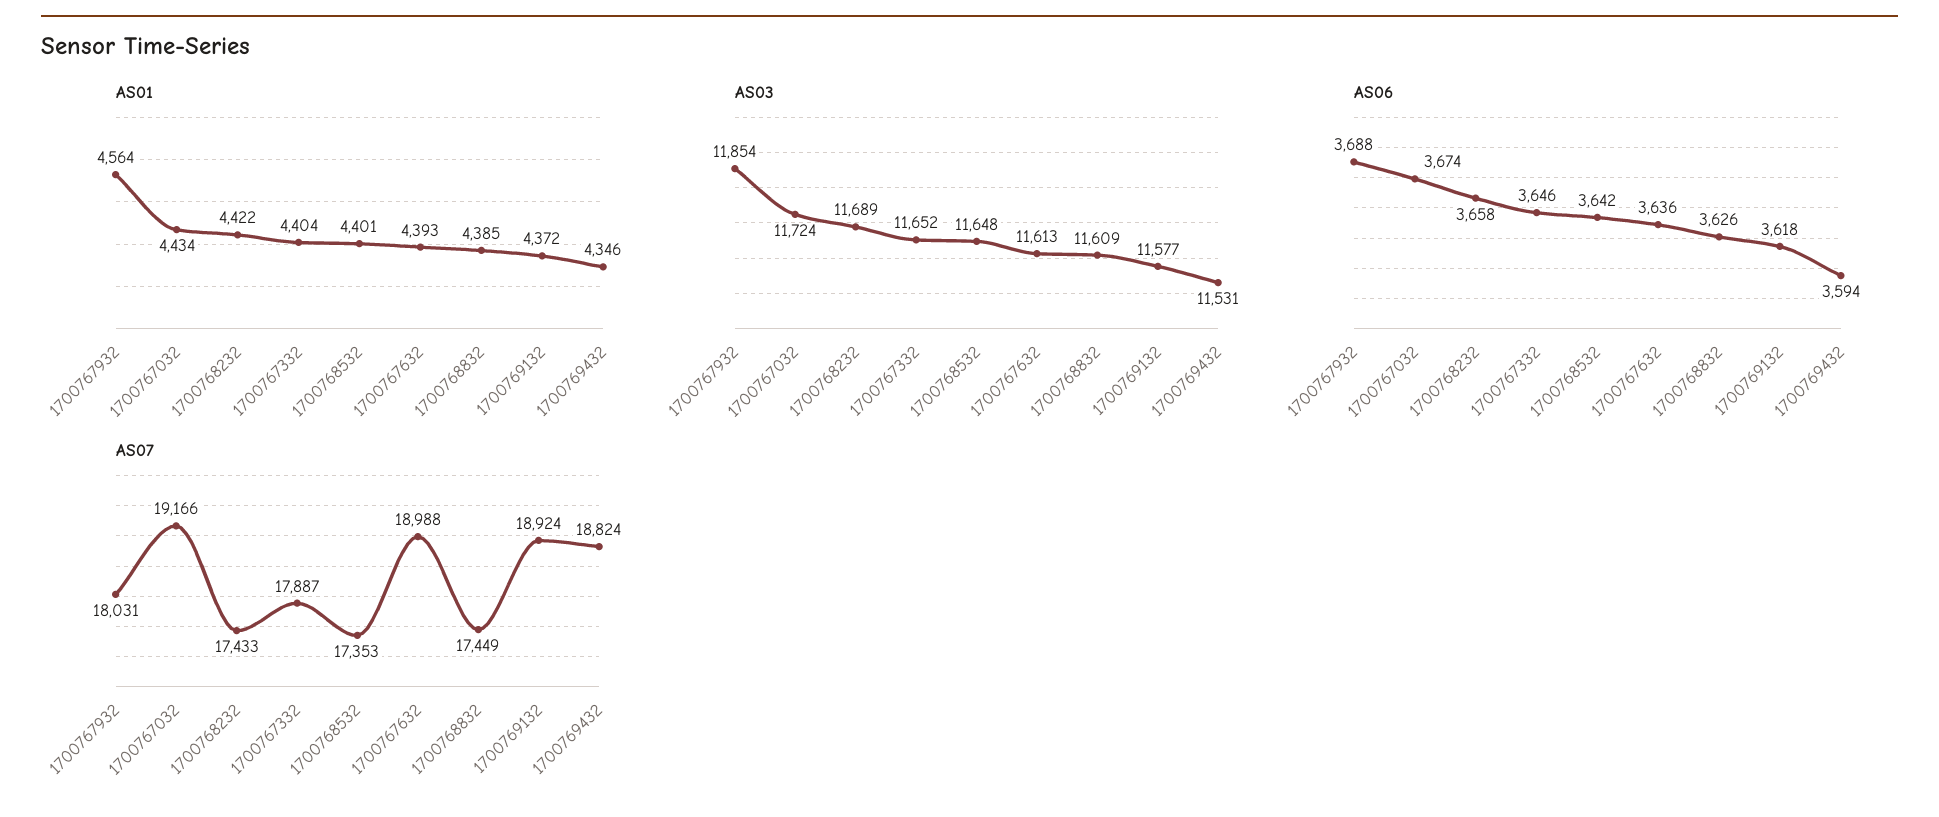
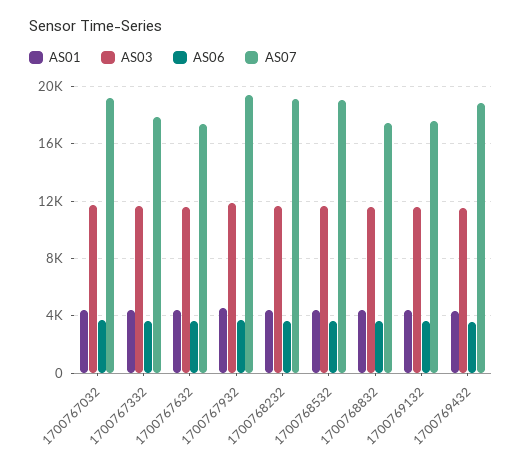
  {
    "AS01": {
      "1700767932": 4564,
      "1700767032": 4434,
      "1700768232": 4422,
      "1700767332": 4404,
      "1700768532": 4401,
      "1700767632": 4393,
      "1700768832": 4385,
      "1700769132": 4372,
      "1700769432": 4346
    },
    "AS03": {
      "1700767932": 11854,
      "1700767032": 11724,
      "1700768232": 11689,
      "1700767332": 11652,
      "1700768532": 11648,
      "1700767632": 11613,
      "1700768832": 11609,
      "1700769132": 11577,
      "1700769432": 11531
    },
    "AS06": {
      "1700767932": 3688,
      "1700767032": 3674,
      "1700768232": 3658,
      "1700767332": 3646,
      "1700768532": 3642,
      "1700767632": 3636,
      "1700768832": 3626,
      "1700769132": 3618,
      "1700769432": 3594
    },
    "AS07": {
-     "1700767932": 18031,
+     "1700767932": 19500,
      "1700767032": 19166,
-     "1700768232": 17433,
+     "1700768232": 19000,
      "1700767332": 17887,
-     "1700768532": 17353,
+     "1700768532": 19000,
-     "1700767632": 18988,
+     "1700767632": 17500,
      "1700768832": 17449,
-     "1700769132": 18924,
+     "1700769132": 17500,
      "1700769432": 18824
    }
  }

